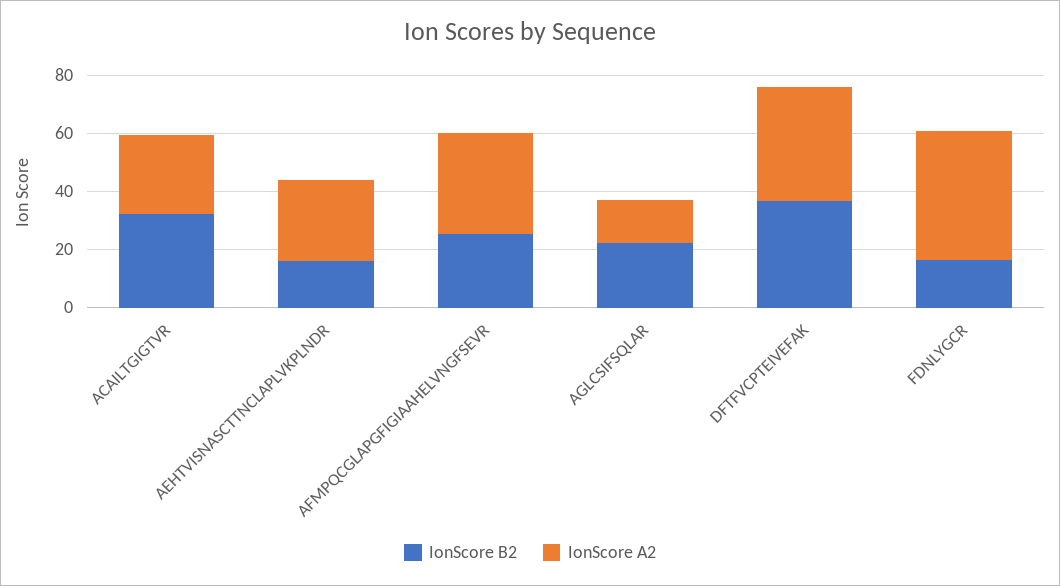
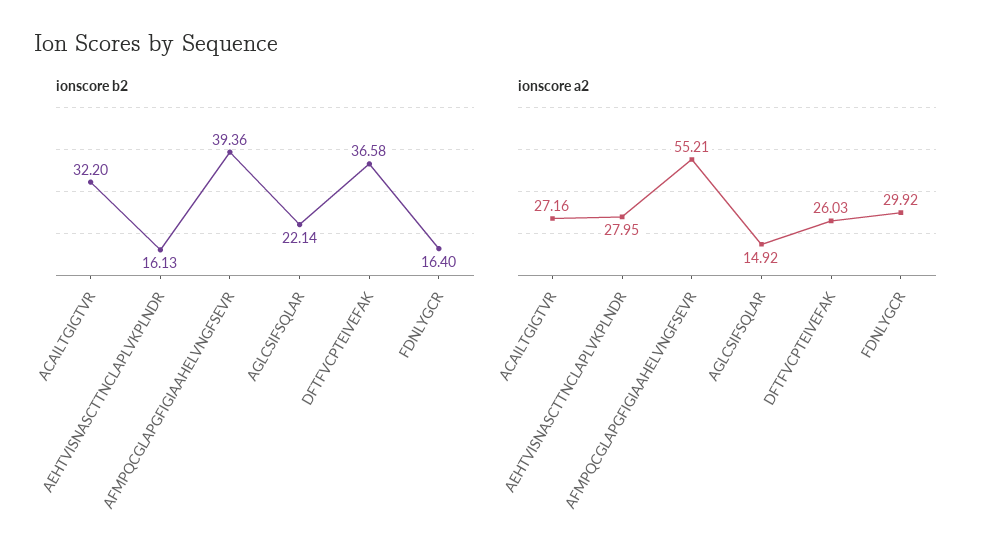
  {
    "IonScore B2": {
      "ACAILTGIGTVR": 32.2,
      "AEHTVISNASCTTNCLAPLVKPLNDR": 16.13,
-     "AFMPQCGLAPGFIGIAAHELVNGFSEVR": 25,
+     "AFMPQCGLAPGFIGIAAHELVNGFSEVR": 39.36,
      "AGLCSIFSQLAR": 22.14,
      "DFTFVCPTEIVEFAK": 36.58,
      "FDNLYGCR": 16.4
    },
    "IonScore A2": {
      "ACAILTGIGTVR": 27.16,
      "AEHTVISNASCTTNCLAPLVKPLNDR": 27.95,
-     "AFMPQCGLAPGFIGIAAHELVNGFSEVR": 35,
+     "AFMPQCGLAPGFIGIAAHELVNGFSEVR": 55.21,
      "AGLCSIFSQLAR": 14.92,
-     "DFTFVCPTEIVEFAK": 40,
+     "DFTFVCPTEIVEFAK": 26.03,
-     "FDNLYGCR": 45
+     "FDNLYGCR": 29.92
    }
  }

